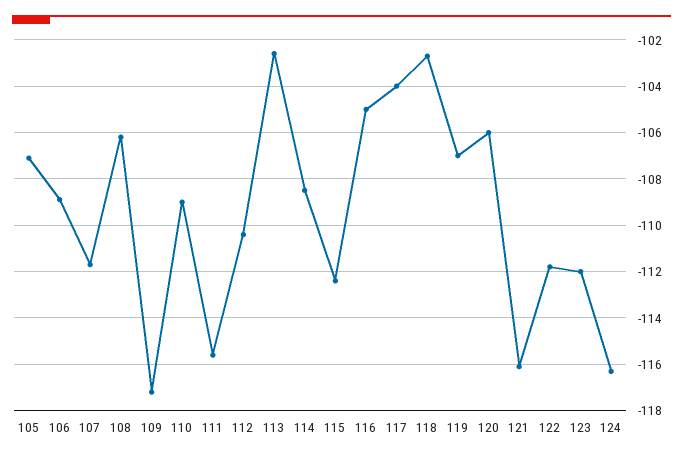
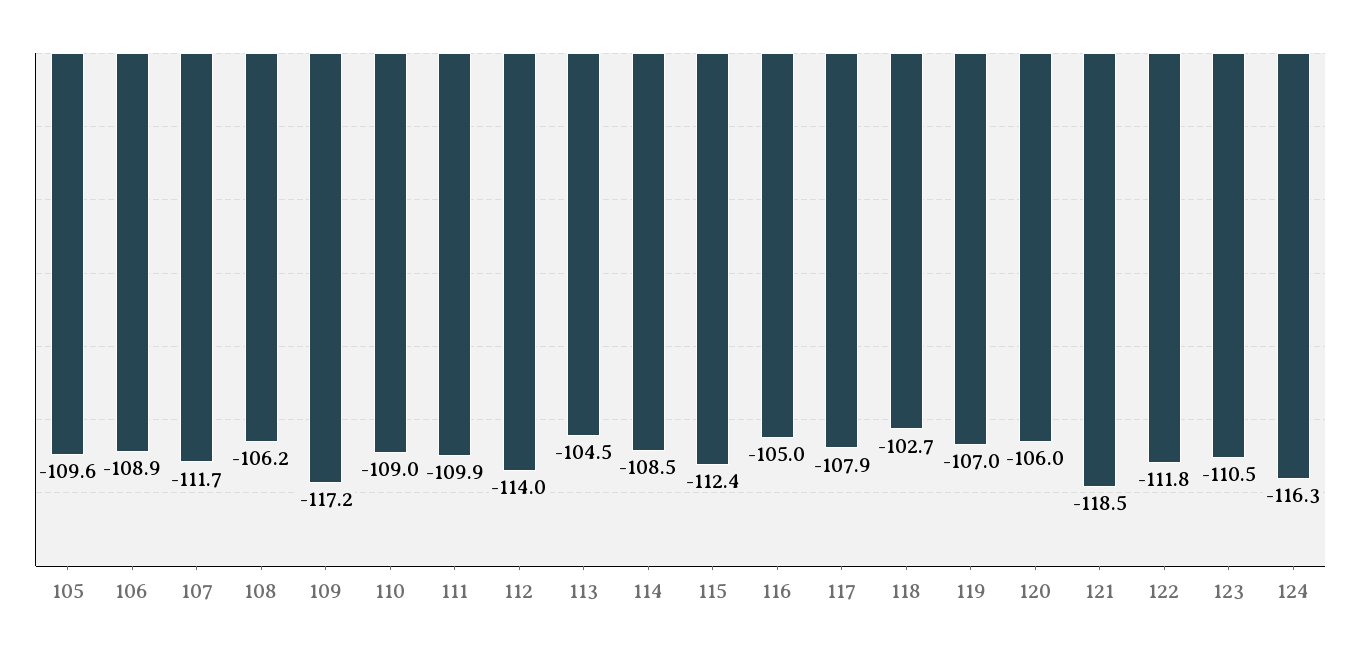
  {
-   "105": -107,
+   "105": -109.6,
    "106": -108.9,
    "107": -111.7,
    "108": -106.2,
    "109": -117.2,
    "110": -109,
-   "111": -115.5,
+   "111": -109.9,
-   "112": -110.5,
+   "112": -114,
-   "113": -102.5,
+   "113": -104.5,
    "114": -108.5,
    "115": -112.4,
    "116": -105,
-   "117": -104,
+   "117": -107.9,
    "118": -102.7,
    "119": -107,
    "120": -106,
-   "121": -116,
+   "121": -118.5,
    "122": -111.8,
-   "123": -112,
+   "123": -110.5,
    "124": -116.3
  }

